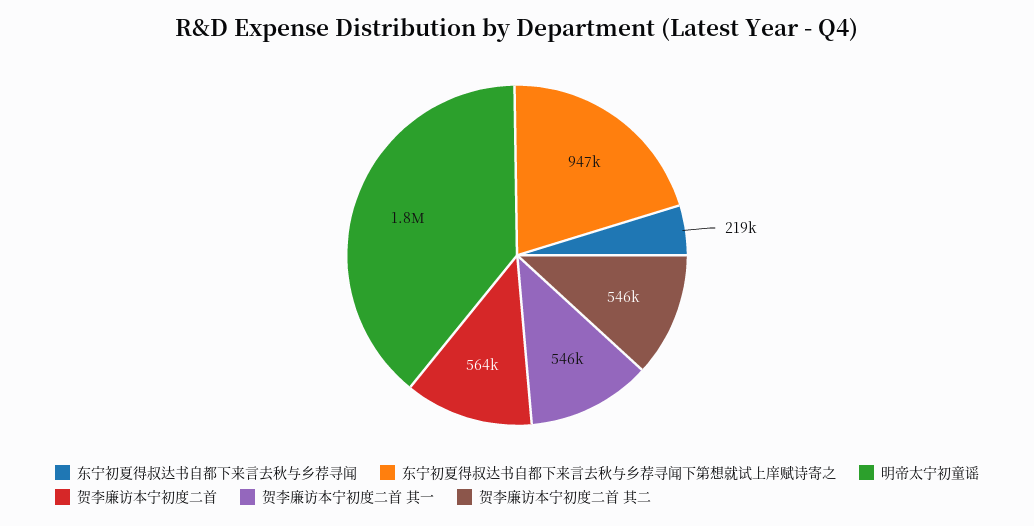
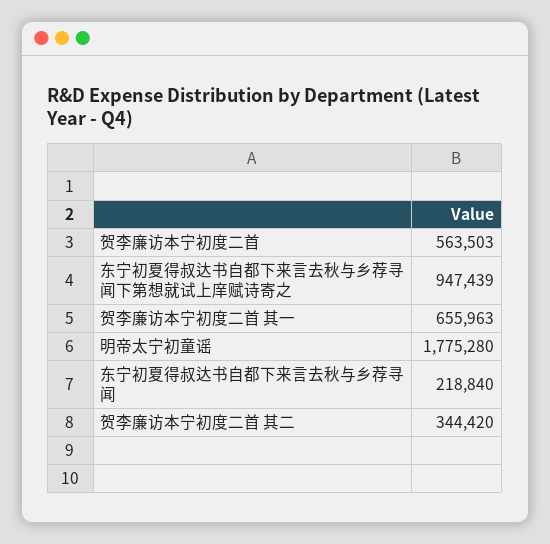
  {
    "东宁初夏得叔达书自都下来言去秋与乡荐寻闻": 218840,
    "东宁初夏得叔达书自都下来言去秋与乡荐寻闻下第想就试上庠赋诗寄之": 947439,
    "明帝太宁初童谣": 1775280,
    "贺李廉访本宁初度二首": 563503,
-   "贺李廉访本宁初度二首 其一": 546000,
+   "贺李廉访本宁初度二首 其一": 655963,
-   "贺李廉访本宁初度二首 其二": 546000
+   "贺李廉访本宁初度二首 其二": 344420
  }

